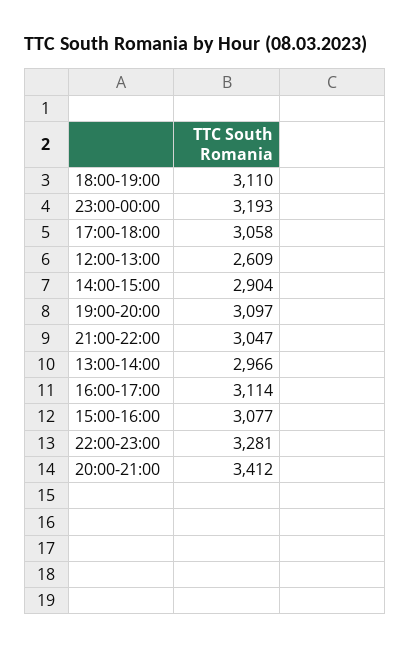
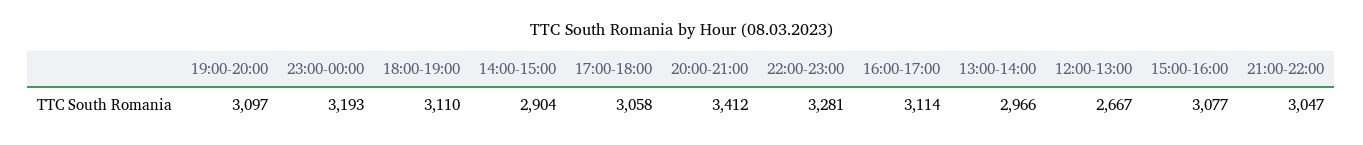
  {
    "18:00-19:00": 3110,
    "23:00-00:00": 3193,
    "17:00-18:00": 3058,
-   "12:00-13:00": 2609,
+   "12:00-13:00": 2667,
    "14:00-15:00": 2904,
    "19:00-20:00": 3097,
    "21:00-22:00": 3047,
    "13:00-14:00": 2966,
    "16:00-17:00": 3114,
    "15:00-16:00": 3077,
    "22:00-23:00": 3281,
    "20:00-21:00": 3412
  }

